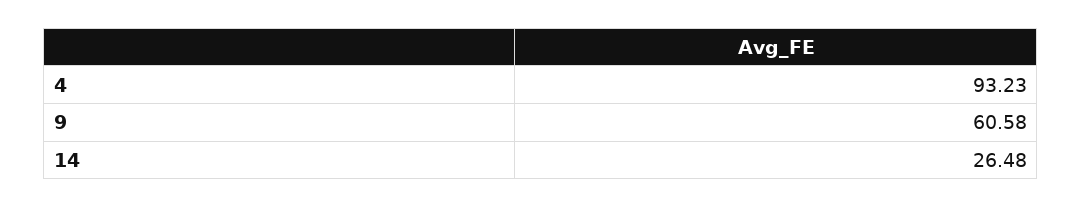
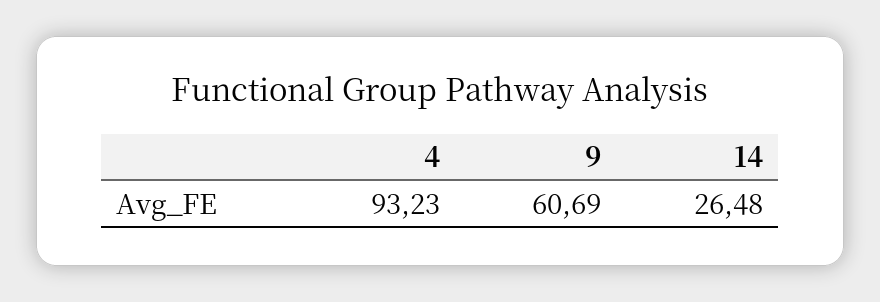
  {
    "4": 93.23,
-   "9": 60.58,
+   "9": 60.69,
    "14": 26.48
  }

